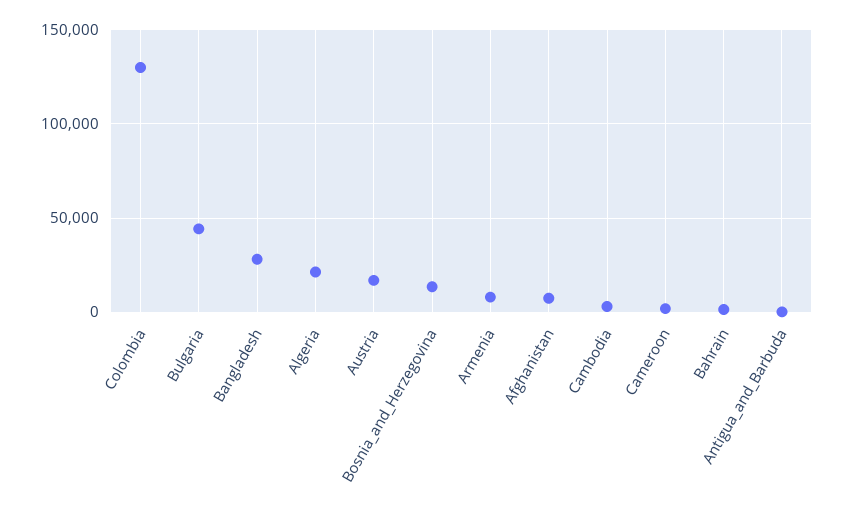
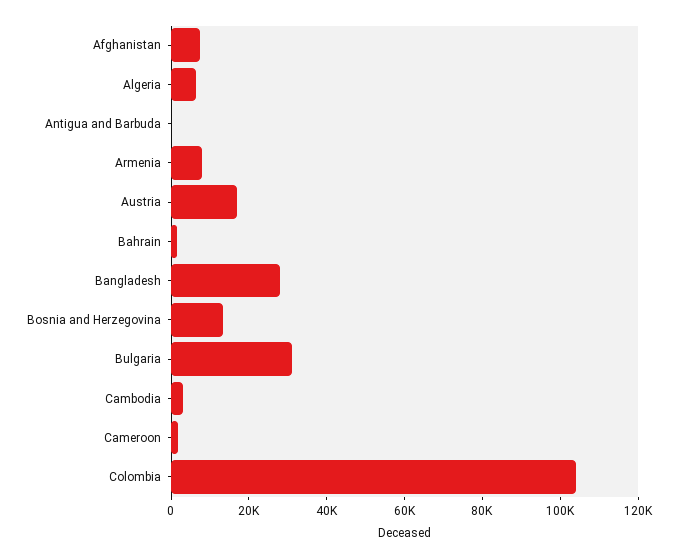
  {
-   "Colombia": 130000,
+   "Colombia": 105000,
-   "Bulgaria": 45000,
+   "Bulgaria": 30000,
    "Bangladesh": 30000,
-   "Algeria": 20000,
+   "Algeria": 5000,
    "Austria": 15000,
    "Bosnia_and_Herzegovina": 15000,
    "Armenia": 10000,
    "Afghanistan": 5000,
    "Cambodia": 5000,
    "Cameroon": 0,
    "Bahrain": 0,
    "Antigua_and_Barbuda": 0
  }

